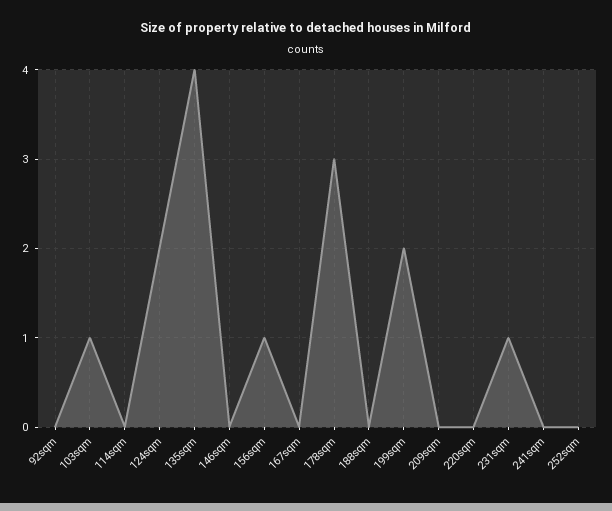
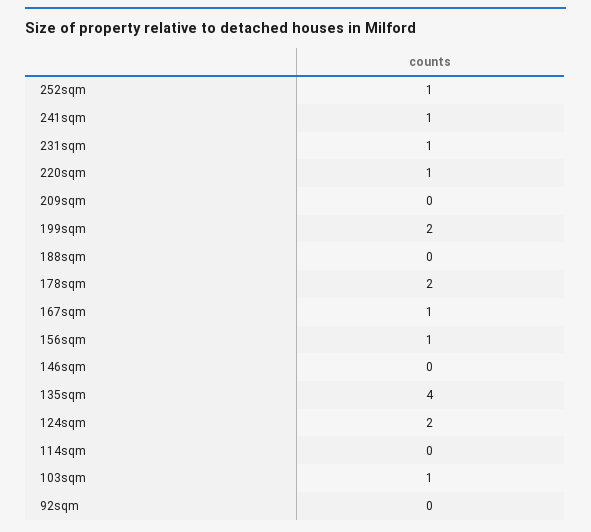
  {
    "92sqm": 0,
    "103sqm": 1,
    "114sqm": 0,
    "124sqm": 2,
    "135sqm": 4,
    "146sqm": 0,
    "156sqm": 1,
-   "167sqm": 0,
+   "167sqm": 1,
-   "178sqm": 3,
+   "178sqm": 2,
    "188sqm": 0,
    "199sqm": 2,
    "209sqm": 0,
-   "220sqm": 0,
+   "220sqm": 1,
    "231sqm": 1,
-   "241sqm": 0,
+   "241sqm": 1,
-   "252sqm": 0
+   "252sqm": 1
  }

